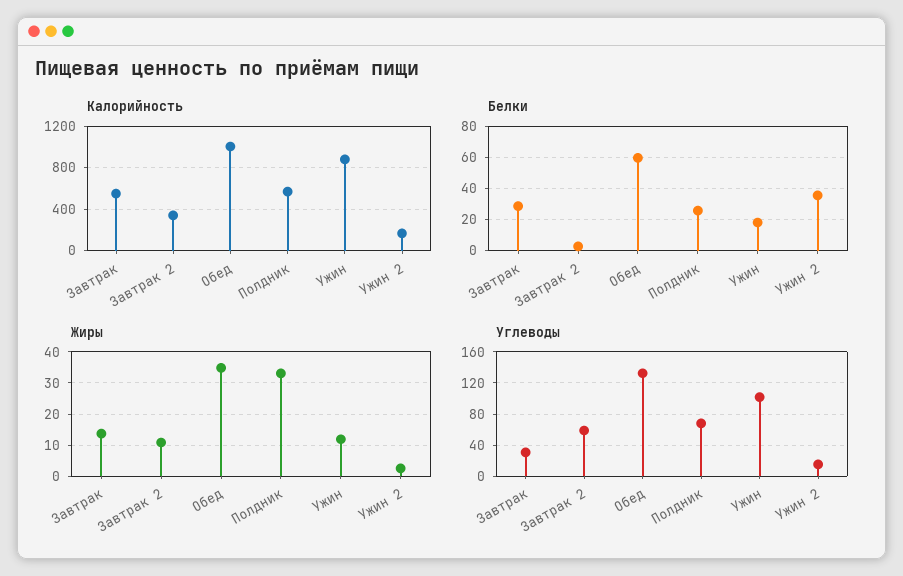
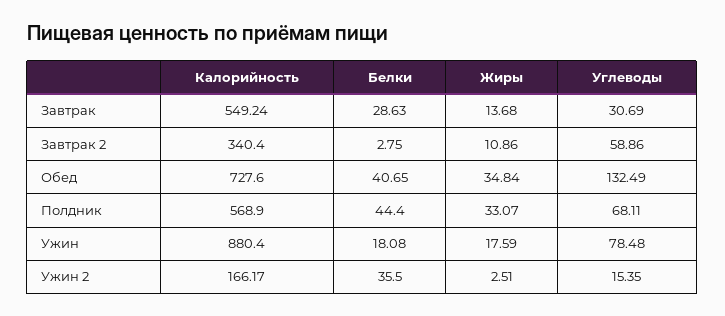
  {
    "Калорийность": {
      "Завтрак": 549.24,
      "Завтрак 2": 340.4,
-     "Обед": 1000,
+     "Обед": 727.6,
      "Полдник": 568.9,
      "Ужин": 880.4,
      "Ужин 2": 166.17
    },
    "Белки": {
      "Завтрак": 28.63,
      "Завтрак 2": 2.75,
-     "Обед": 60,
+     "Обед": 40.65,
-     "Полдник": 25,
+     "Полдник": 44.4,
      "Ужин": 18.08,
      "Ужин 2": 35.5
    },
    "Жиры": {
      "Завтрак": 13.68,
      "Завтрак 2": 10.86,
      "Обед": 34.84,
      "Полдник": 33.07,
-     "Ужин": 12,
+     "Ужин": 17.59,
      "Ужин 2": 2.51
    },
    "Углеводы": {
      "Завтрак": 30.69,
      "Завтрак 2": 58.86,
      "Обед": 132.49,
      "Полдник": 68.11,
-     "Ужин": 100,
+     "Ужин": 78.48,
      "Ужин 2": 15.35
    }
  }

